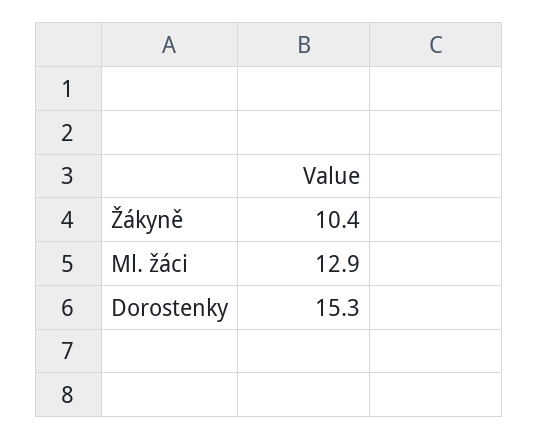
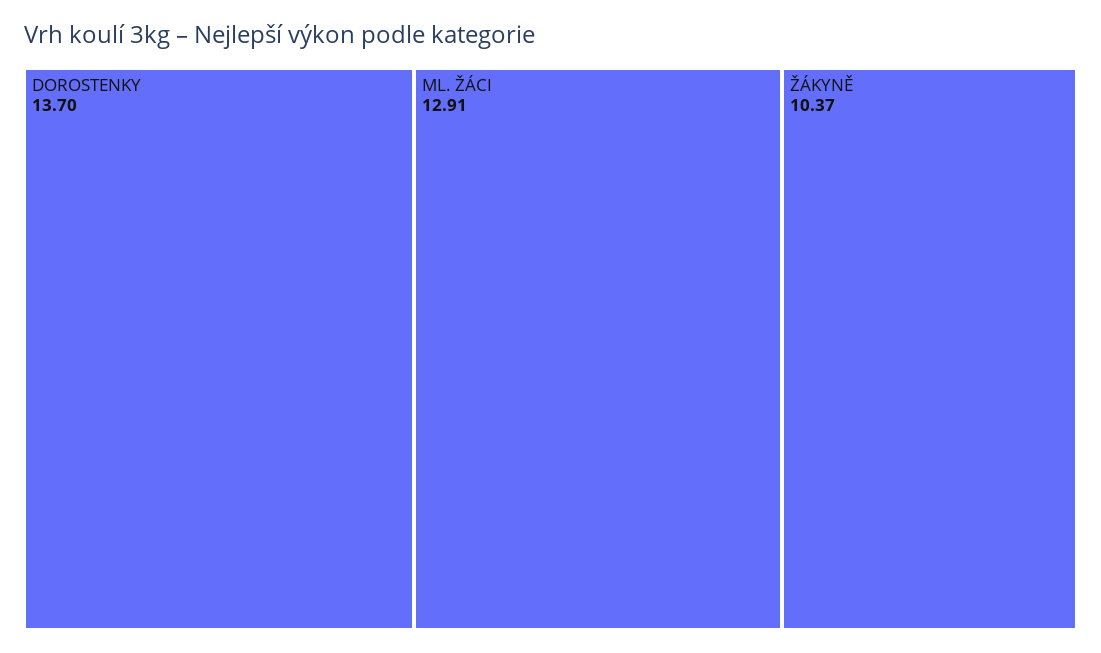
  {
    "Žákyně": 10.37,
    "Ml. žáci": 12.91,
-   "Dorostenky": 15.3
+   "Dorostenky": 13.7
  }

